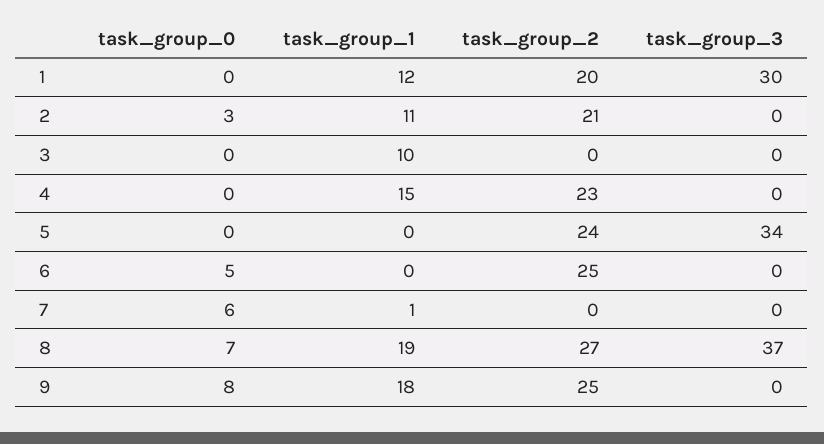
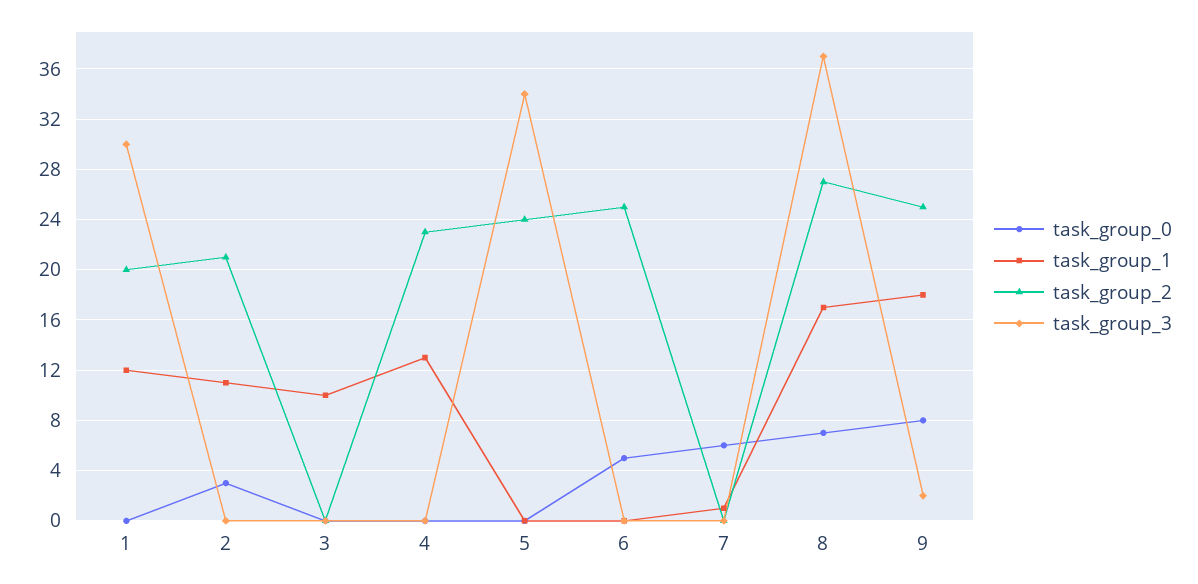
  {
    "task_group_0": {
      "1": 0,
      "2": 3,
      "3": 0,
      "4": 0,
      "5": 0,
      "6": 5,
      "7": 6,
      "8": 7,
      "9": 8
    },
    "task_group_1": {
      "1": 12,
      "2": 11,
      "3": 10,
-     "4": 15,
+     "4": 13,
      "5": 0,
      "6": 0,
      "7": 1,
-     "8": 19,
+     "8": 17,
      "9": 18
    },
    "task_group_2": {
      "1": 20,
      "2": 21,
      "3": 0,
      "4": 23,
      "5": 24,
      "6": 25,
      "7": 0,
      "8": 27,
      "9": 25
    },
    "task_group_3": {
      "1": 30,
      "2": 0,
      "3": 0,
      "4": 0,
      "5": 34,
      "6": 0,
      "7": 0,
      "8": 37,
-     "9": 0
+     "9": 2
    }
  }

